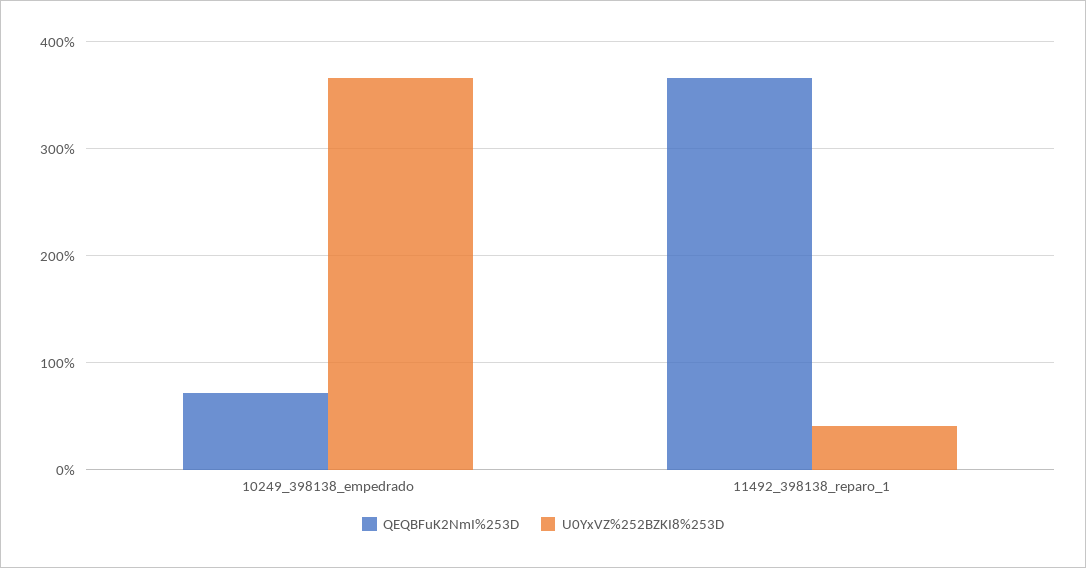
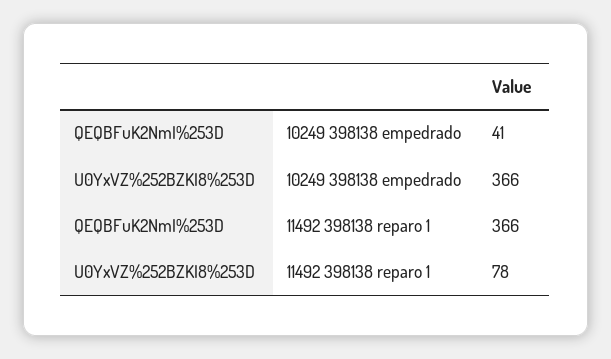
  {
    "QEQBFuK2NmI%253D": {
-     "10249_398138_empedrado": 70,
+     "10249_398138_empedrado": 41,
      "11492_398138_reparo_1": 366
    },
    "U0YxVZ%252BZKI8%253D": {
      "10249_398138_empedrado": 366,
-     "11492_398138_reparo_1": 40
+     "11492_398138_reparo_1": 78
    }
  }

